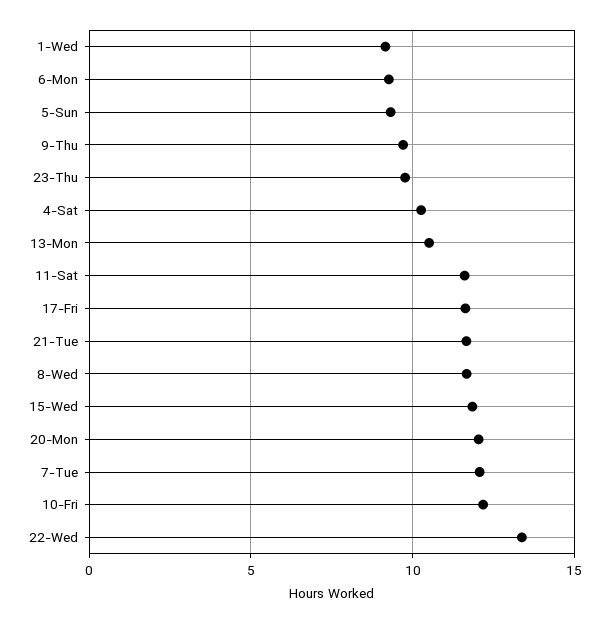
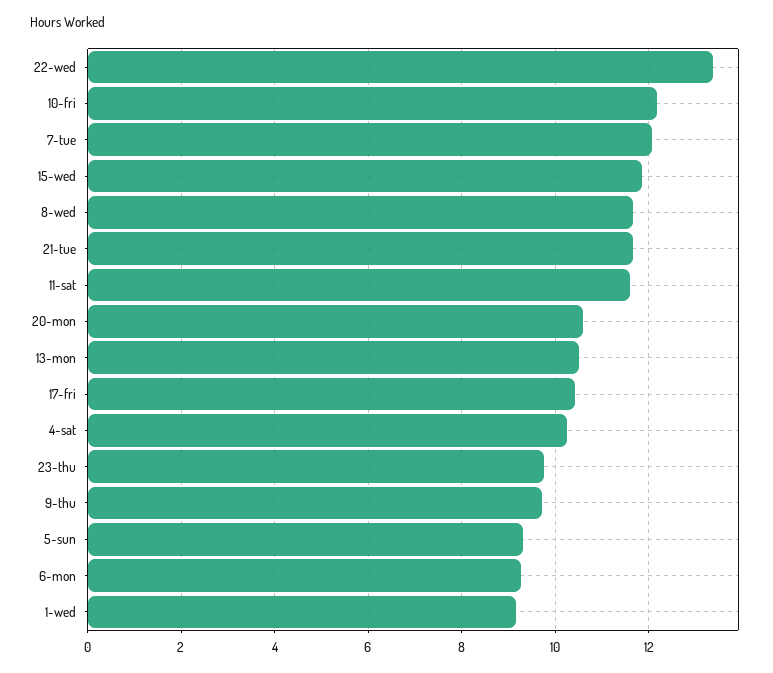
  {
    "1-Wed": 9.2,
    "6-Mon": 9.2,
    "5-Sun": 9.4,
    "9-Thu": 9.8,
    "23-Thu": 9.8,
    "4-Sat": 10.2,
    "13-Mon": 10.6,
    "11-Sat": 11.6,
-   "17-Fri": 11.5,
+   "17-Fri": 10.4,
    "21-Tue": 11.6,
    "8-Wed": 11.6,
    "15-Wed": 11.8,
-   "20-Mon": 12,
+   "20-Mon": 10.6,
    "7-Tue": 12,
    "10-Fri": 12.2,
    "22-Wed": 13.4
  }

